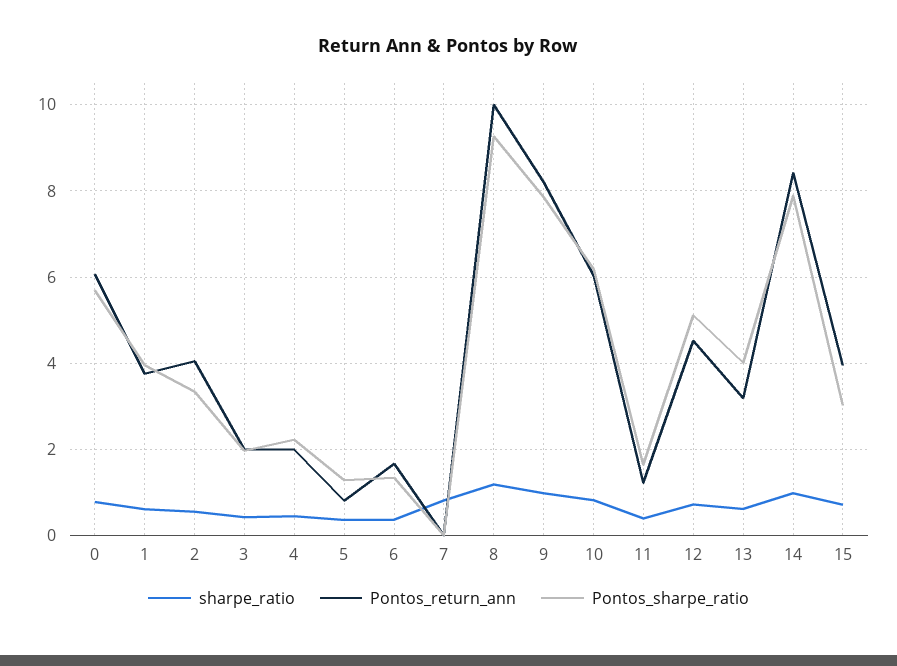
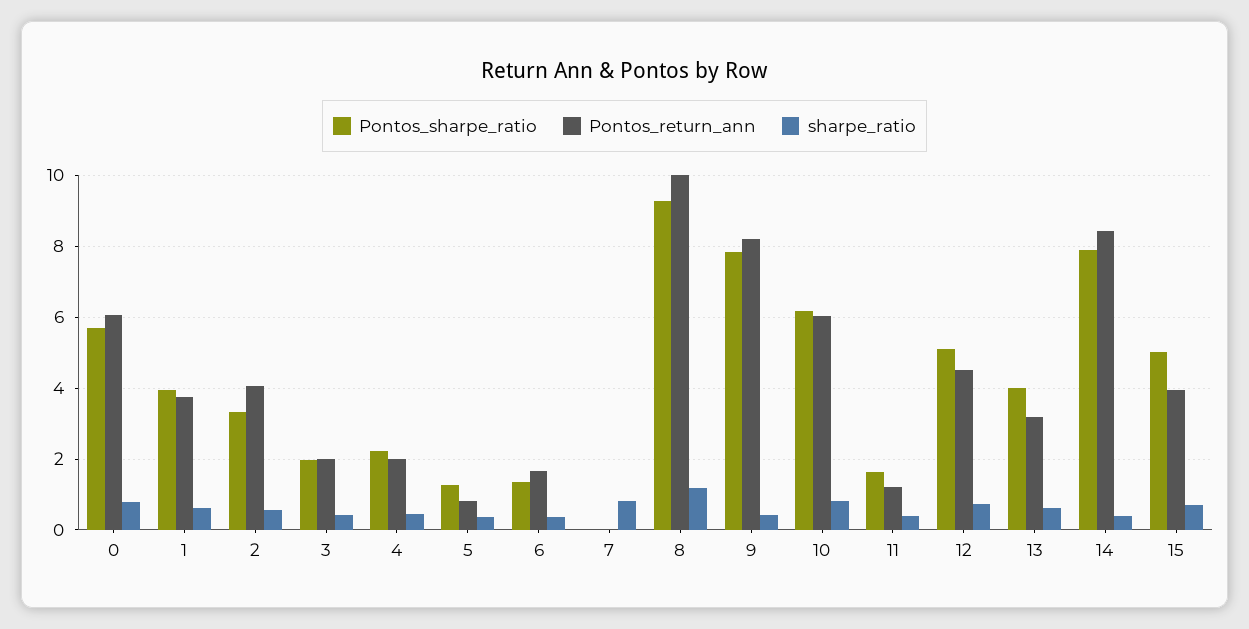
  {
    "sharpe_ratio": {
      "0": 0.8,
      "1": 0.6,
      "2": 0.6,
      "3": 0.4,
      "4": 0.4,
      "5": 0.4,
      "6": 0.4,
      "7": 0.8,
      "8": 1.2,
-     "9": 1,
+     "9": 0.4,
      "10": 0.8,
      "11": 0.4,
      "12": 0.8,
      "13": 0.6,
-     "14": 1,
+     "14": 0.4,
      "15": 0.8
    },
    "Pontos_return_ann": {
      "0": 6,
      "1": 3.8,
      "2": 4,
      "3": 2,
      "4": 2,
      "5": 0.8,
      "6": 1.6,
      "7": 0,
      "8": 10,
      "9": 8.2,
      "10": 6,
      "11": 1.2,
      "12": 4.6,
      "13": 3.2,
      "14": 8.4,
      "15": 4
    },
    "Pontos_sharpe_ratio": {
      "0": 5.6,
      "1": 4,
      "2": 3.4,
      "3": 2,
      "4": 2.2,
      "5": 1.2,
      "6": 1.4,
      "7": 0,
      "8": 9.2,
      "9": 7.8,
      "10": 6.2,
      "11": 1.6,
      "12": 5.2,
      "13": 4,
      "14": 7.8,
-     "15": 3
+     "15": 5
    }
  }

